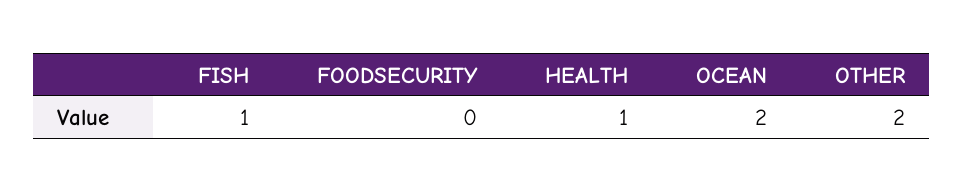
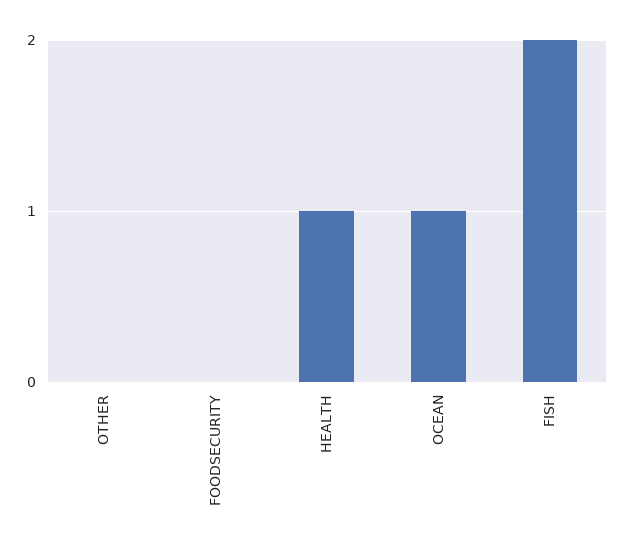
  {
-   "FISH": 1,
+   "FISH": 2,
    "FOODSECURITY": 0,
    "HEALTH": 1,
-   "OCEAN": 2,
+   "OCEAN": 1,
-   "OTHER": 2
+   "OTHER": 0
  }

